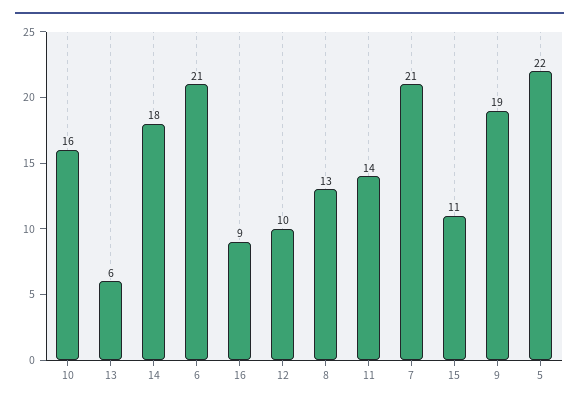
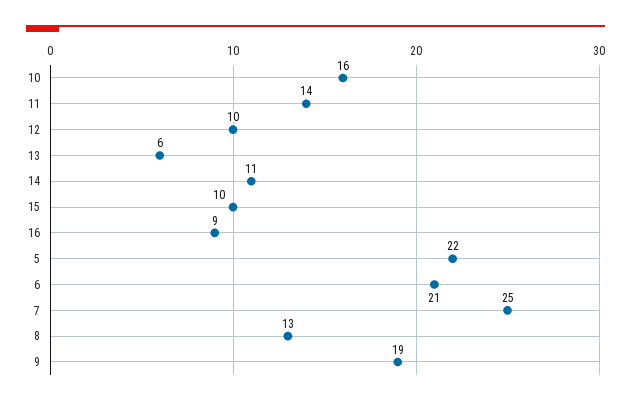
  {
    "10": 16,
    "13": 6,
-   "14": 18,
+   "14": 11,
    "6": 21,
    "16": 9,
    "12": 10,
    "8": 13,
    "11": 14,
-   "7": 21,
+   "7": 25,
-   "15": 11,
+   "15": 10,
    "9": 19,
    "5": 22
  }

